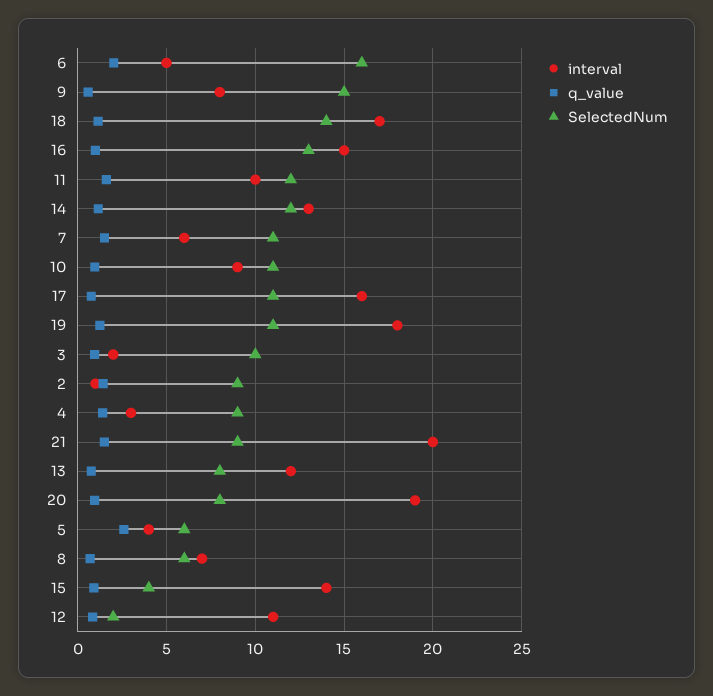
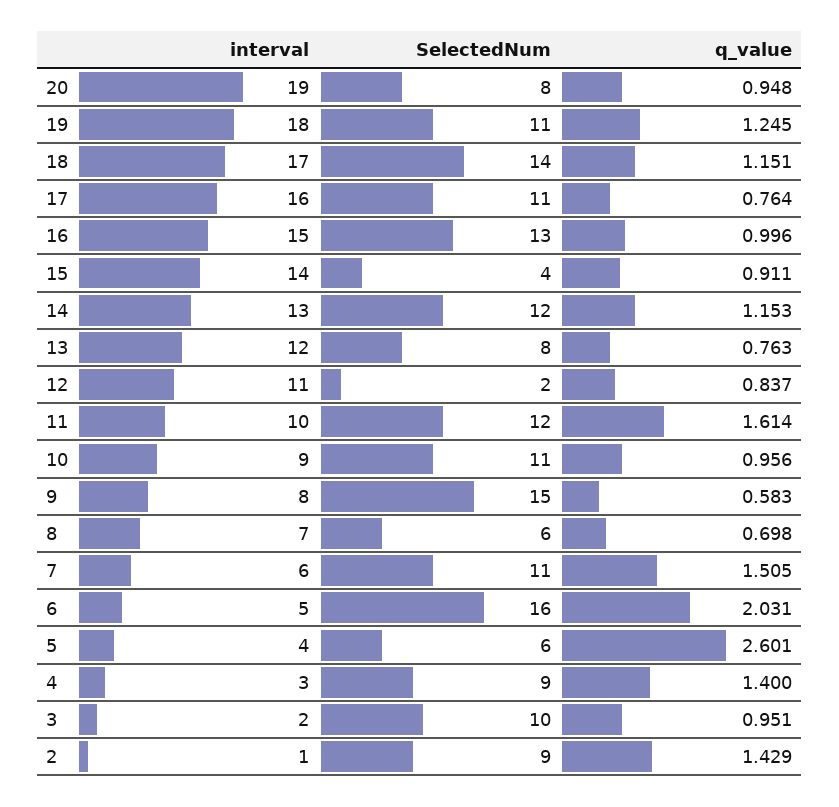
  {
    "interval": {
      "6": 5,
      "9": 8,
      "18": 17,
      "16": 15,
      "11": 10,
      "14": 13,
      "7": 6,
      "10": 9,
      "17": 16,
      "19": 18,
      "3": 2,
      "2": 1,
      "4": 3,
-     "21": 20,
      "13": 12,
      "20": 19,
      "5": 4,
      "8": 7,
      "15": 14,
      "12": 11
    },
    "q_value": {
      "6": 2.031,
      "9": 0.583,
      "18": 1.151,
      "16": 0.996,
      "11": 1.614,
      "14": 1.153,
      "7": 1.505,
      "10": 0.956,
      "17": 0.764,
      "19": 1.245,
      "3": 0.951,
      "2": 1.429,
      "4": 1.4,
-     "21": 1.5,
      "13": 0.763,
      "20": 0.948,
      "5": 2.601,
      "8": 0.698,
      "15": 0.911,
      "12": 0.837
    },
    "SelectedNum": {
      "6": 16,
      "9": 15,
      "18": 14,
      "16": 13,
      "11": 12,
      "14": 12,
      "7": 11,
      "10": 11,
      "17": 11,
      "19": 11,
      "3": 10,
      "2": 9,
      "4": 9,
-     "21": 9,
      "13": 8,
      "20": 8,
      "5": 6,
      "8": 6,
      "15": 4,
      "12": 2
    }
  }

